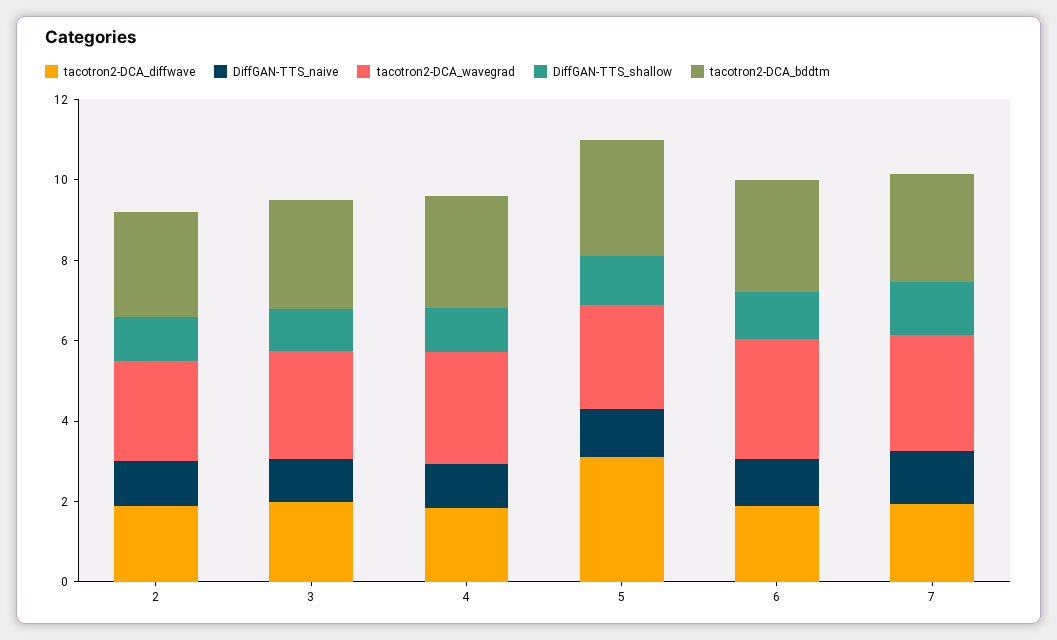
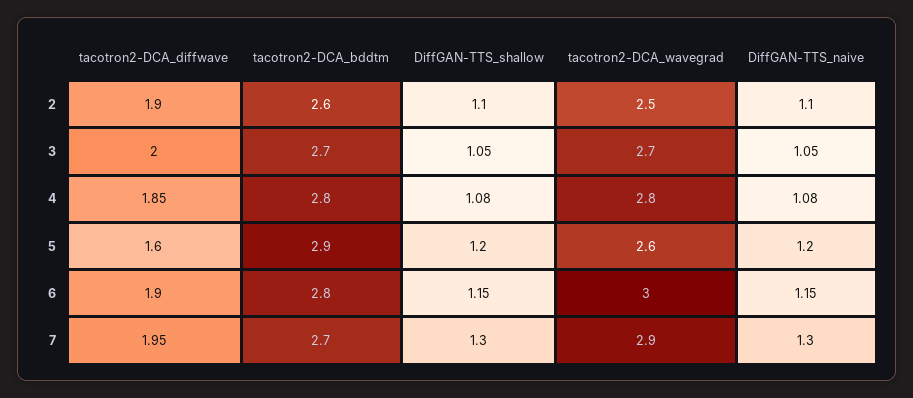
  {
    "tacotron2-DCA_diffwave": {
      "2": 1.9,
      "3": 2,
      "4": 1.85,
-     "5": 3,
+     "5": 1.6,
      "6": 1.9,
      "7": 1.95
    },
    "DiffGAN-TTS_naive": {
      "2": 1.1,
      "3": 1.05,
      "4": 1.08,
      "5": 1.2,
      "6": 1.15,
      "7": 1.3
    },
    "tacotron2-DCA_wavegrad": {
      "2": 2.5,
      "3": 2.7,
      "4": 2.8,
      "5": 2.6,
      "6": 3,
      "7": 2.9
    },
    "DiffGAN-TTS_shallow": {
      "2": 1.1,
      "3": 1.05,
      "4": 1.08,
      "5": 1.2,
      "6": 1.15,
      "7": 1.3
    },
    "tacotron2-DCA_bddtm": {
      "2": 2.6,
      "3": 2.7,
      "4": 2.8,
      "5": 2.9,
      "6": 2.8,
      "7": 2.7
    }
  }

